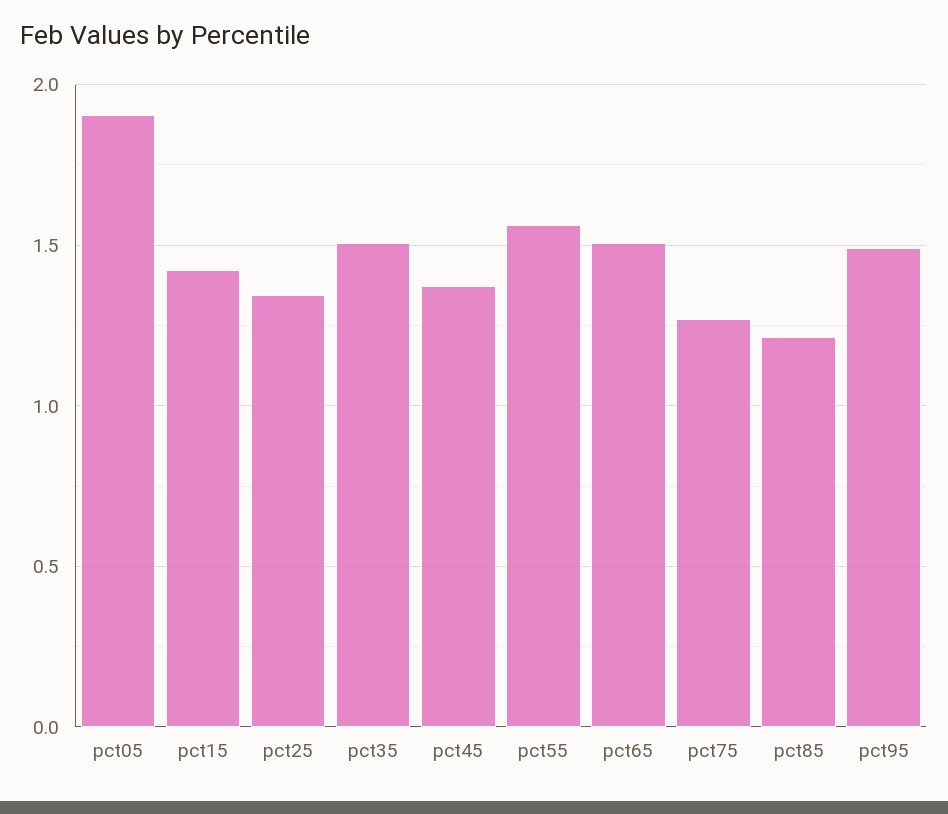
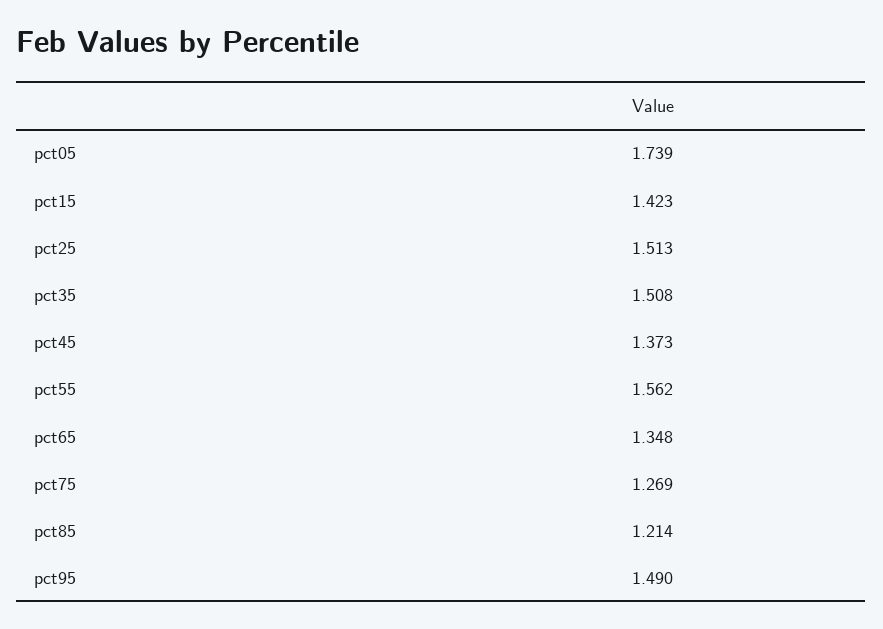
  {
-   "pct05": 1.9,
+   "pct05": 1.739,
    "pct15": 1.423,
-   "pct25": 1.35,
+   "pct25": 1.513,
    "pct35": 1.508,
    "pct45": 1.373,
    "pct55": 1.562,
-   "pct65": 1.5,
+   "pct65": 1.348,
    "pct75": 1.269,
    "pct85": 1.214,
    "pct95": 1.49
  }

